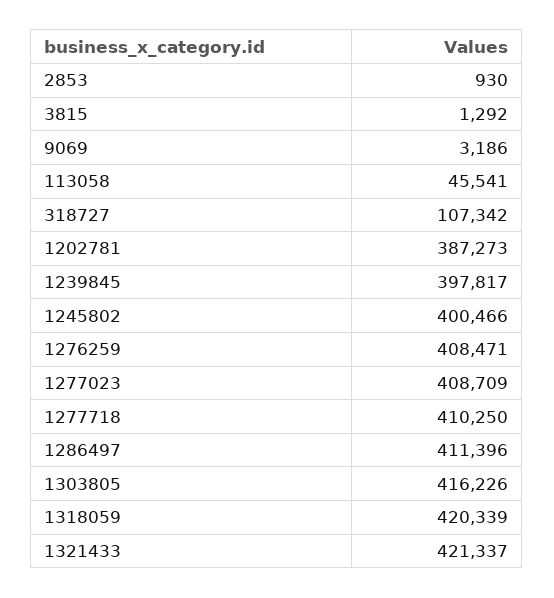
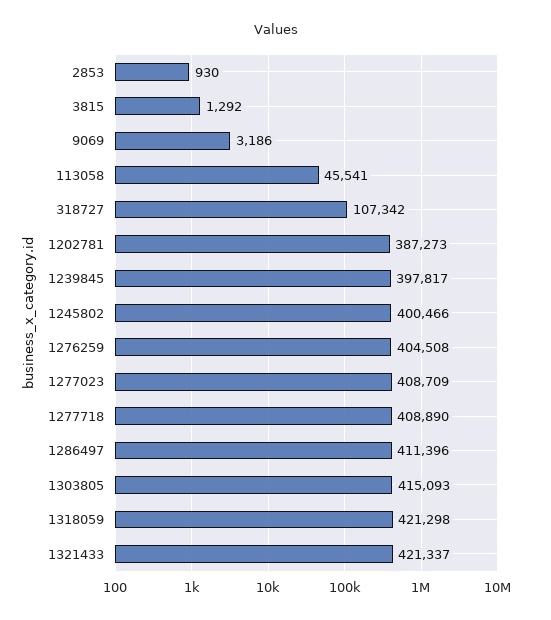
  {
    "2853": 930,
    "3815": 1292,
    "9069": 3186,
    "113058": 45541,
    "318727": 107342,
    "1202781": 387273,
    "1239845": 397817,
    "1245802": 400466,
-   "1276259": 408471,
+   "1276259": 404508,
    "1277023": 408709,
-   "1277718": 410250,
+   "1277718": 408890,
    "1286497": 411396,
-   "1303805": 416226,
+   "1303805": 415093,
-   "1318059": 420339,
+   "1318059": 421298,
    "1321433": 421337
  }

